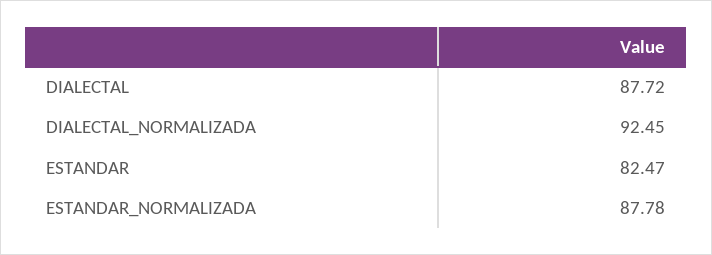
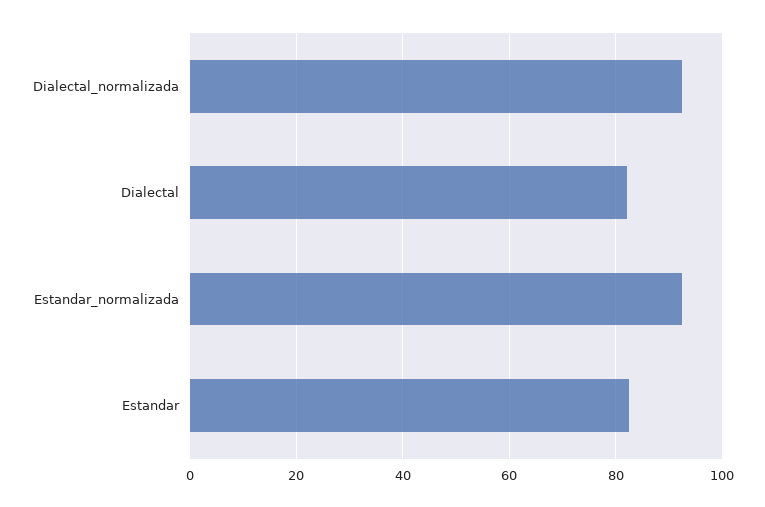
  {
-   "DIALECTAL": 87.72,
+   "DIALECTAL": 82,
    "DIALECTAL_NORMALIZADA": 92.45,
    "ESTANDAR": 82.47,
-   "ESTANDAR_NORMALIZADA": 87.78
+   "ESTANDAR_NORMALIZADA": 92
  }

